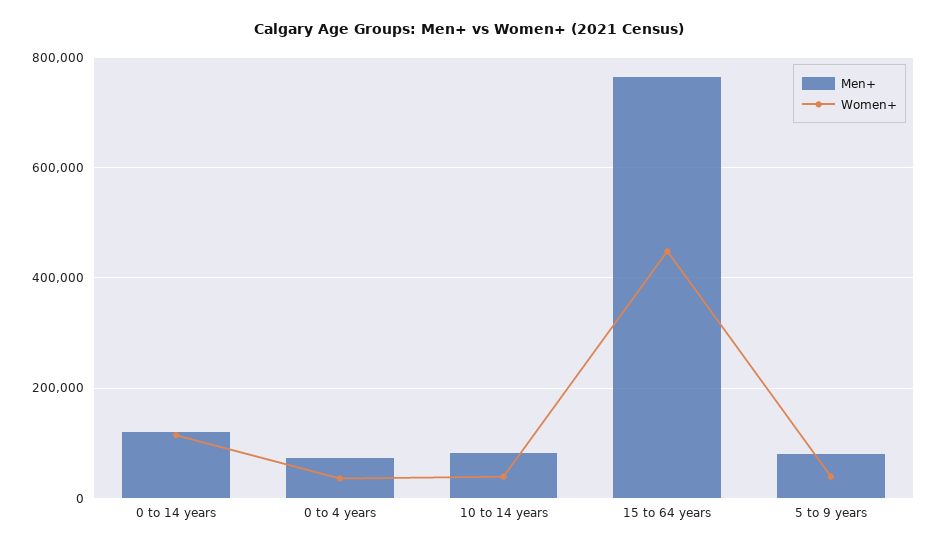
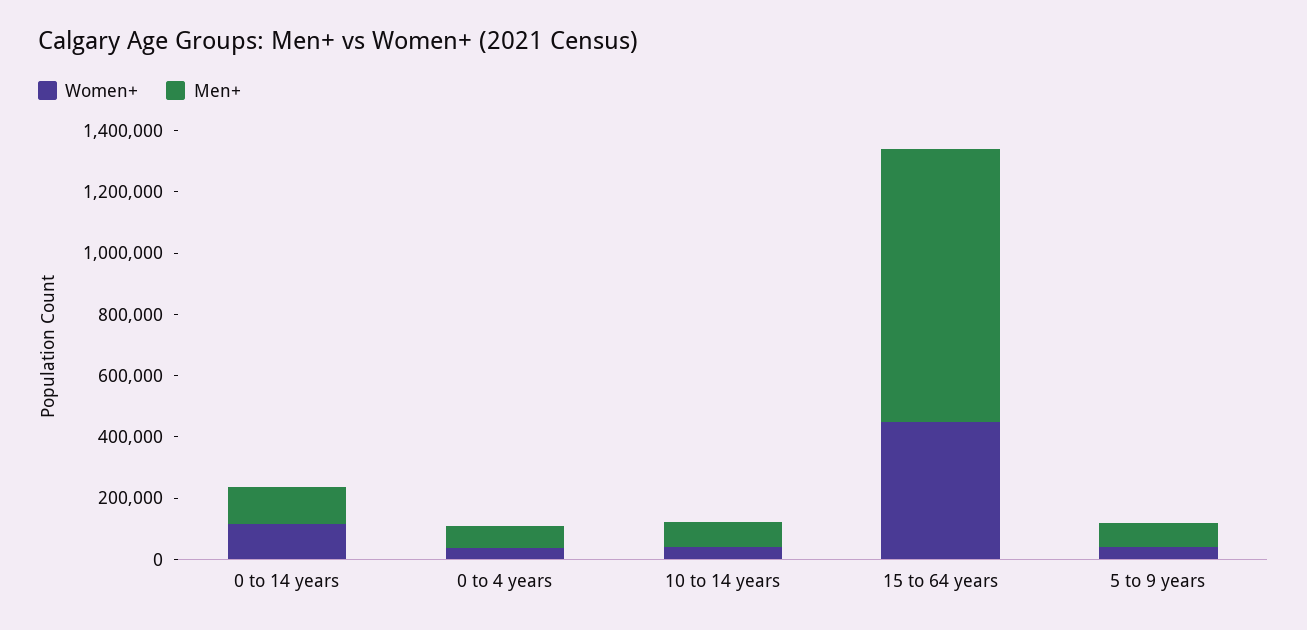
  {
    "Men+": {
      "0 to 14 years": 120000,
      "0 to 4 years": 80000,
      "10 to 14 years": 80000,
-     "15 to 64 years": 760000,
+     "15 to 64 years": 900000,
      "5 to 9 years": 80000
    },
    "Women+": {
      "0 to 14 years": 120000,
      "0 to 4 years": 40000,
      "10 to 14 years": 40000,
      "15 to 64 years": 440000,
      "5 to 9 years": 40000
    }
  }

